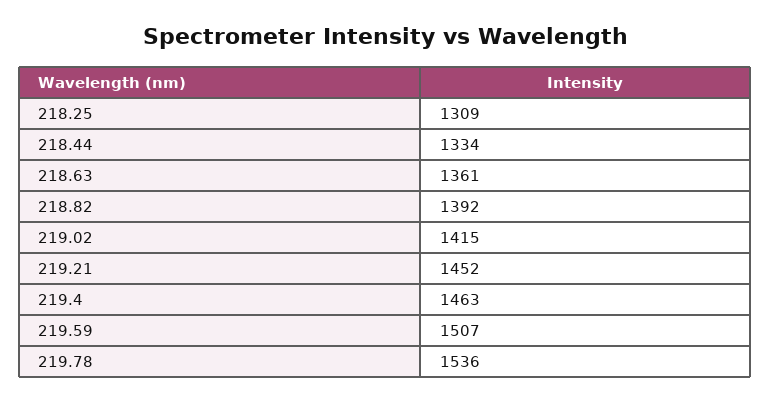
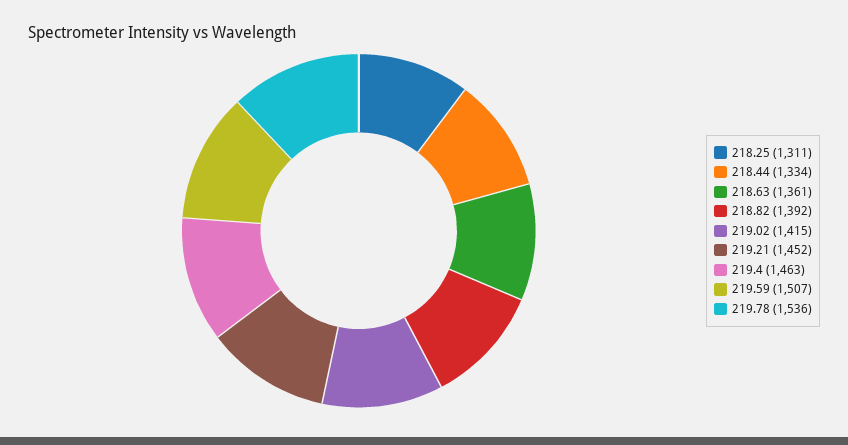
  {
-   "218.25": 1309,
+   "218.25": 1311,
    "218.44": 1334,
    "218.63": 1361,
    "218.82": 1392,
    "219.02": 1415,
    "219.21": 1452,
    "219.4": 1463,
    "219.59": 1507,
    "219.78": 1536
  }

